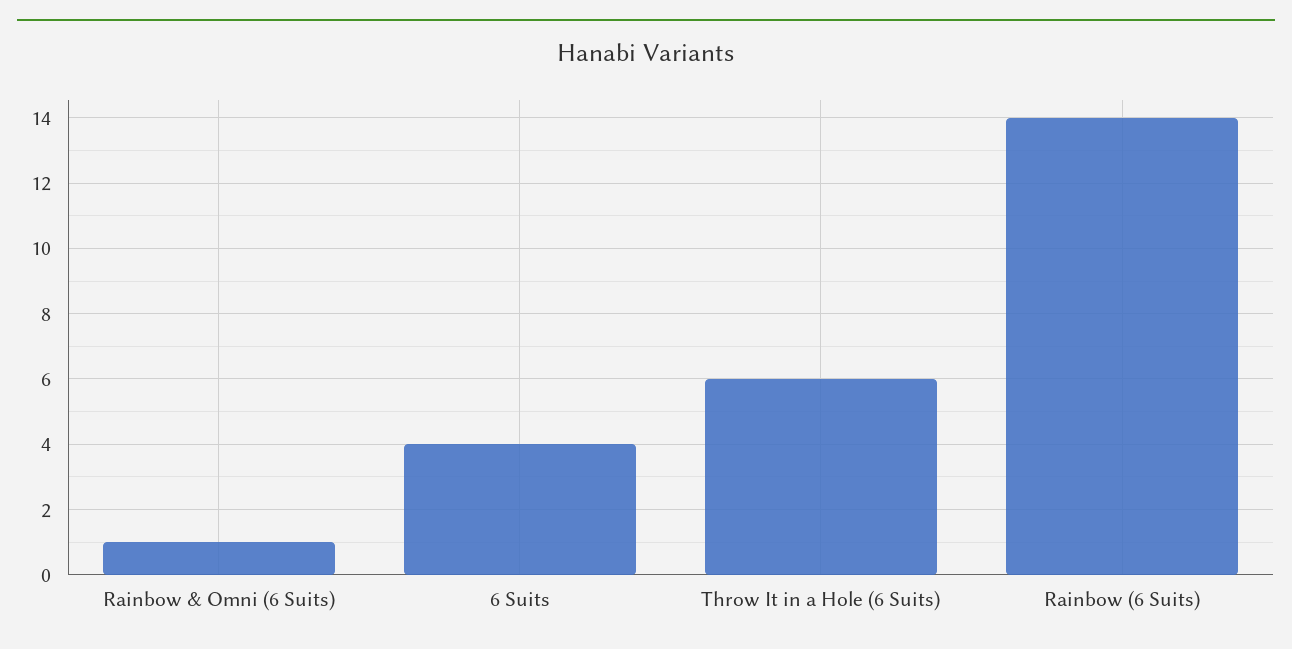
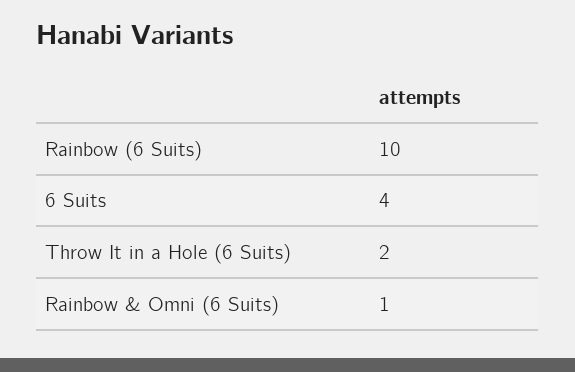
  {
    "Rainbow & Omni (6 Suits)": 1,
    "6 Suits": 4,
-   "Throw It in a Hole (6 Suits)": 6,
+   "Throw It in a Hole (6 Suits)": 2,
-   "Rainbow (6 Suits)": 14
+   "Rainbow (6 Suits)": 10
  }

